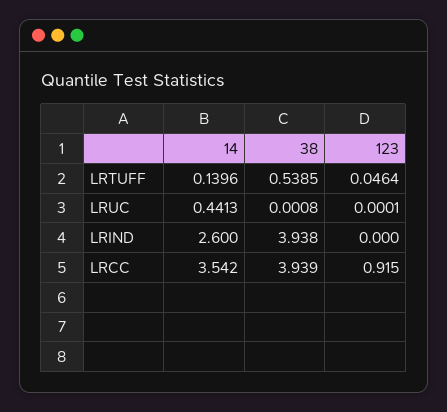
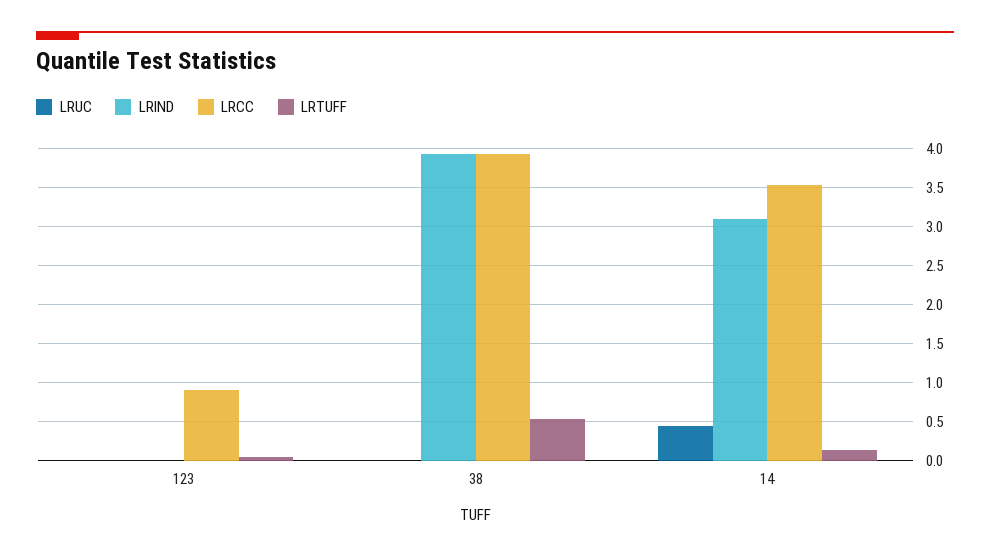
  {
    "LRTUFF": {
      "14": 0.1396,
      "38": 0.5385,
      "123": 0.0464
    },
    "LRUC": {
      "14": 0.4413,
      "38": 0.0008,
      "123": 0.0001
    },
    "LRIND": {
-     "14": 2.6,
+     "14": 3.1,
      "38": 3.938,
      "123": 0
    },
    "LRCC": {
      "14": 3.542,
      "38": 3.939,
      "123": 0.915
    }
  }

